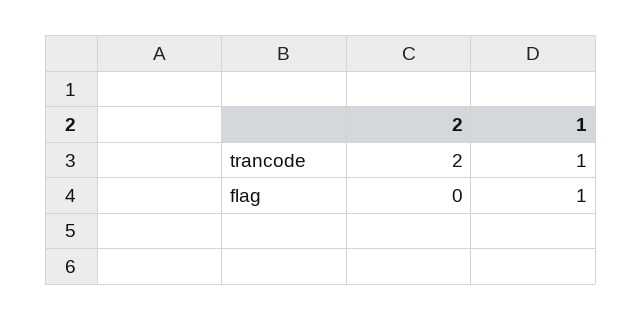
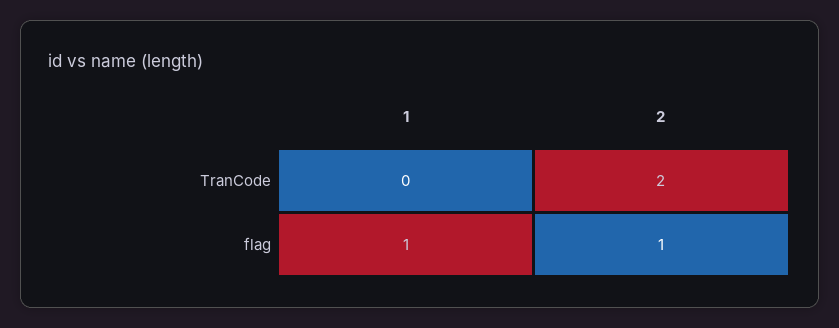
  {
    "2": {
      "trancode": 2,
-     "flag": 0
+     "flag": 1
    },
    "1": {
-     "trancode": 1,
+     "trancode": 0,
      "flag": 1
    }
  }

